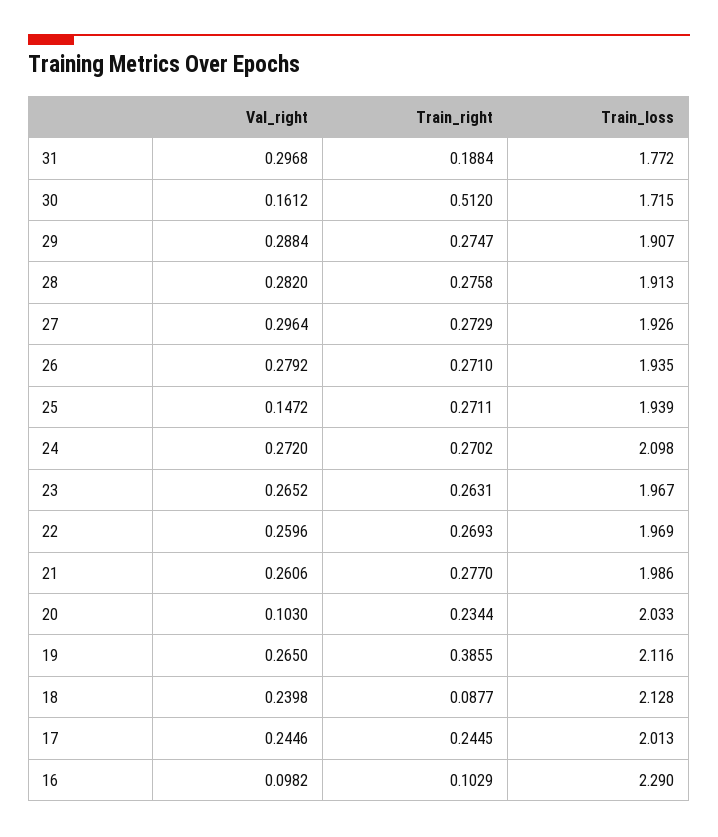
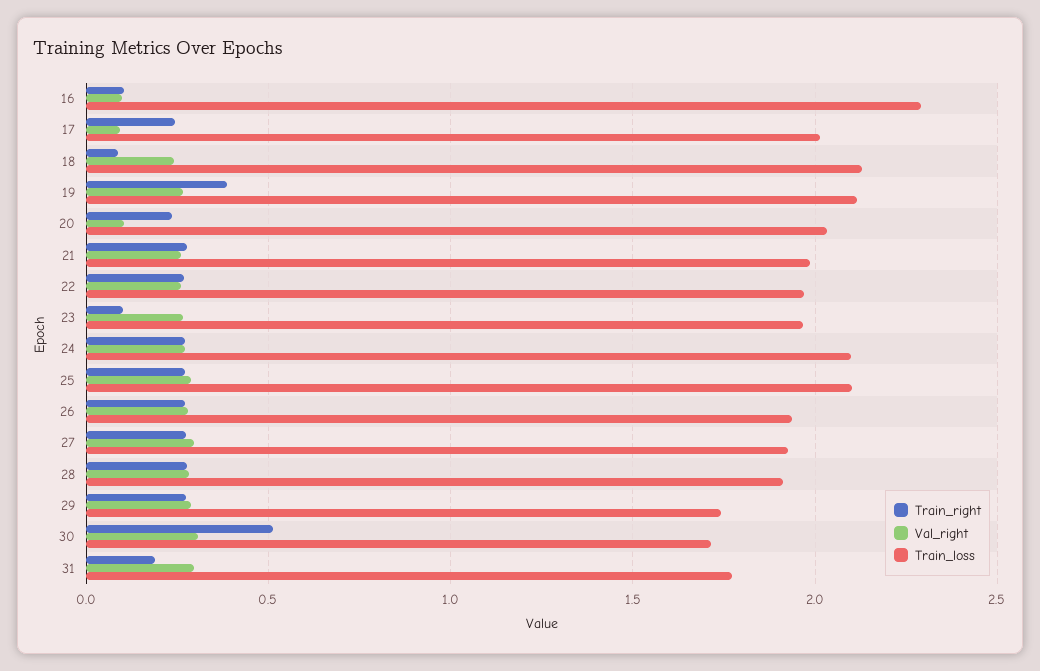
  {
    "Val_right": {
      "31": 0.2968,
-     "30": 0.1612,
+     "30": 0.3,
      "29": 0.2884,
      "28": 0.282,
      "27": 0.2964,
      "26": 0.2792,
-     "25": 0.1472,
+     "25": 0.3,
      "24": 0.272,
      "23": 0.2652,
      "22": 0.2596,
      "21": 0.2606,
      "20": 0.103,
      "19": 0.265,
      "18": 0.2398,
-     "17": 0.2446,
+     "17": 0.1,
      "16": 0.0982
    },
    "Train_right": {
      "31": 0.1884,
      "30": 0.512,
      "29": 0.2747,
      "28": 0.2758,
      "27": 0.2729,
      "26": 0.271,
      "25": 0.2711,
      "24": 0.2702,
-     "23": 0.2631,
+     "23": 0.1,
      "22": 0.2693,
      "21": 0.277,
      "20": 0.2344,
      "19": 0.3855,
      "18": 0.0877,
      "17": 0.2445,
      "16": 0.1029
    },
    "Train_loss": {
      "31": 1.772,
      "30": 1.715,
-     "29": 1.907,
+     "29": 1.75,
      "28": 1.913,
      "27": 1.926,
      "26": 1.935,
-     "25": 1.939,
+     "25": 2.1,
      "24": 2.098,
      "23": 1.967,
      "22": 1.969,
      "21": 1.986,
      "20": 2.033,
      "19": 2.116,
      "18": 2.128,
      "17": 2.013,
      "16": 2.29
    }
  }

